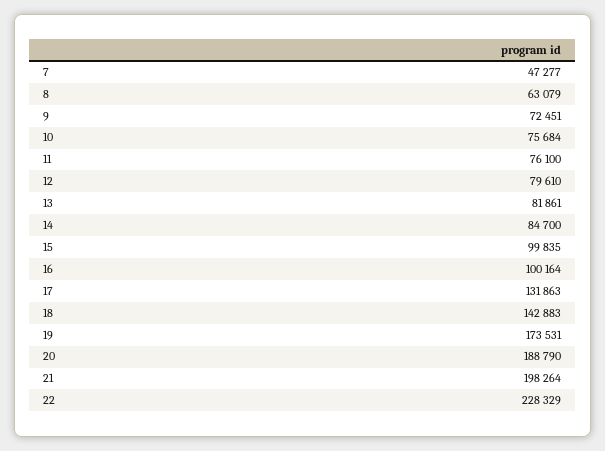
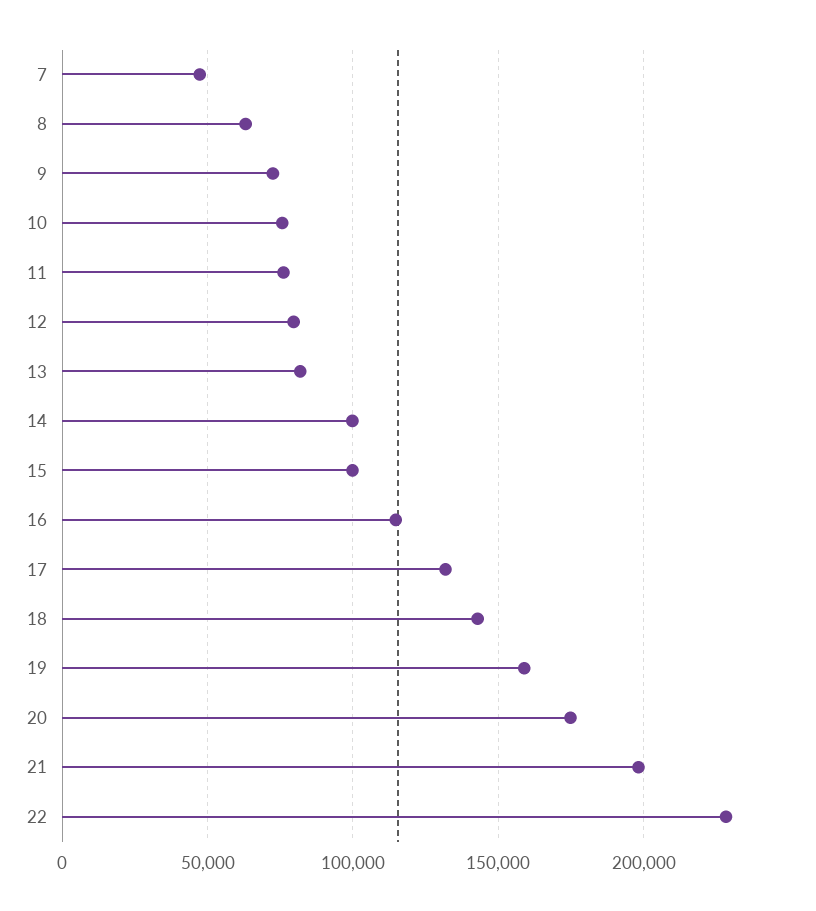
  {
    "7": 47277,
    "8": 63079,
    "9": 72451,
    "10": 75684,
    "11": 76100,
    "12": 79610,
    "13": 81861,
-   "14": 84700,
+   "14": 100000,
    "15": 99835,
-   "16": 100164,
+   "16": 115000,
    "17": 131863,
    "18": 142883,
-   "19": 173531,
+   "19": 160000,
-   "20": 188790,
+   "20": 175000,
    "21": 198264,
    "22": 228329
  }

